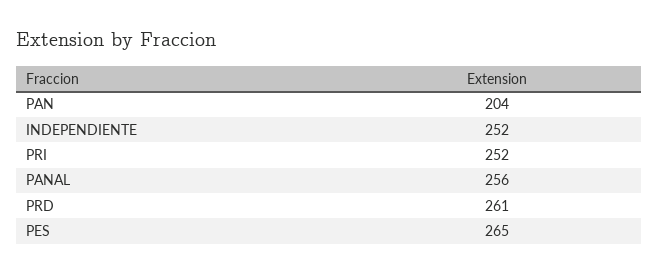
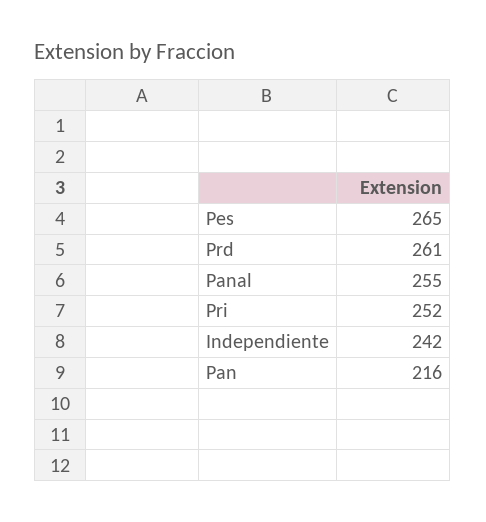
  {
-   "PAN": 204,
+   "PAN": 216,
-   "INDEPENDIENTE": 252,
+   "INDEPENDIENTE": 242,
    "PRI": 252,
-   "PANAL": 256,
+   "PANAL": 255,
    "PRD": 261,
    "PES": 265
  }

